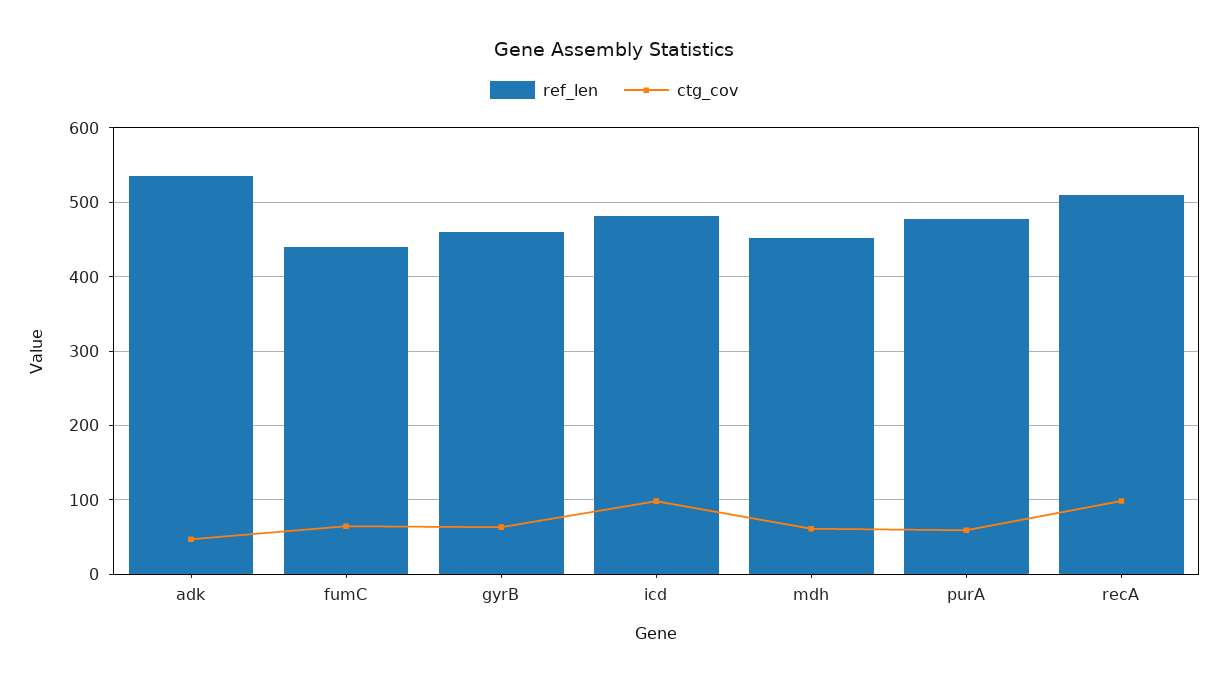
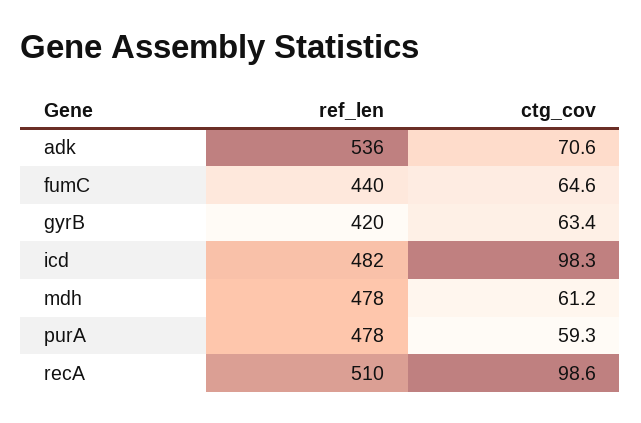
  {
    "ref_len": {
      "adk": 536,
      "fumC": 440,
-     "gyrB": 460,
+     "gyrB": 420,
      "icd": 482,
-     "mdh": 450,
+     "mdh": 478,
      "purA": 478,
      "recA": 510
    },
    "ctg_cov": {
-     "adk": 50,
+     "adk": 70.6,
      "fumC": 64.6,
      "gyrB": 63.4,
      "icd": 98.3,
      "mdh": 61.2,
      "purA": 59.3,
      "recA": 98.6
    }
  }

